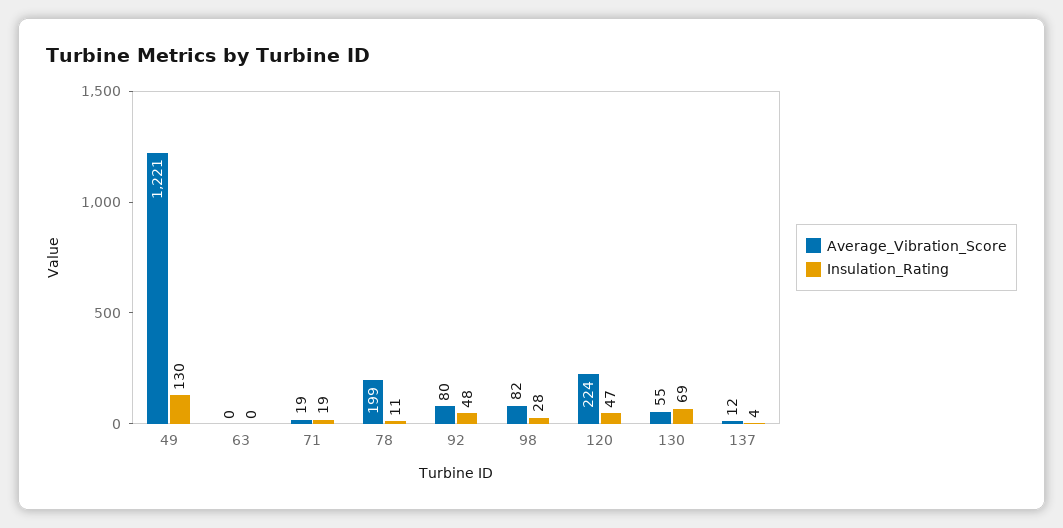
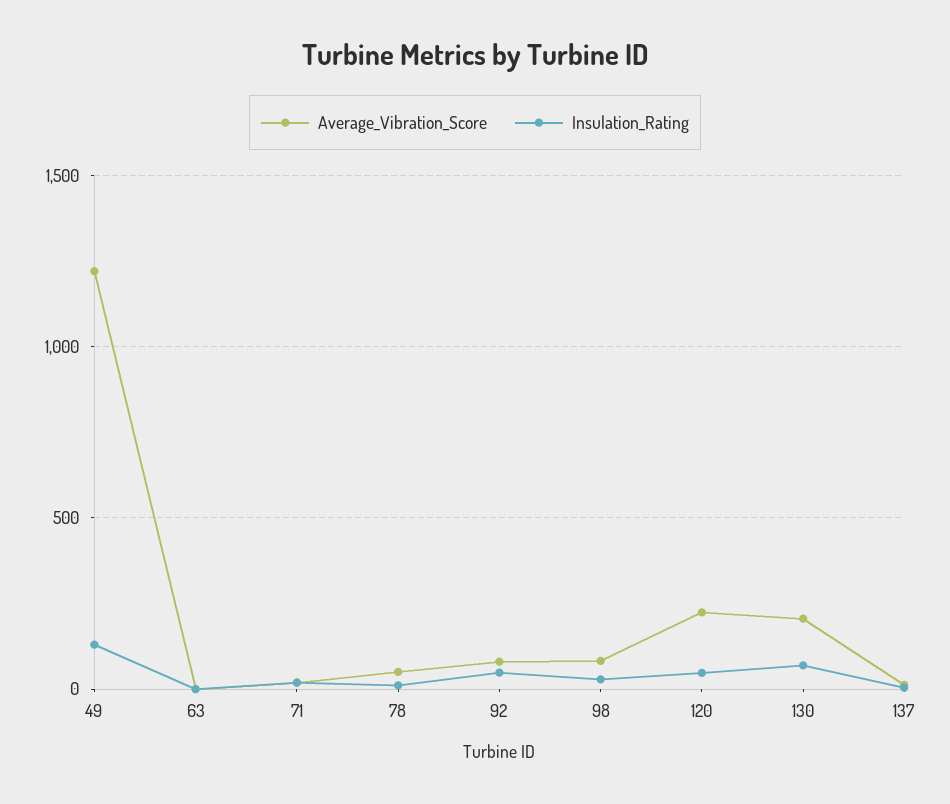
  {
    "Average_Vibration_Score": {
      "49": 1221,
      "63": 0,
      "71": 19,
-     "78": 199,
+     "78": 50,
      "92": 80,
      "98": 82,
      "120": 224,
-     "130": 55,
+     "130": 200,
      "137": 12
    },
    "Insulation_Rating": {
      "49": 130,
      "63": 0,
      "71": 19,
      "78": 11,
      "92": 48,
      "98": 28,
      "120": 47,
      "130": 69,
      "137": 4
    }
  }

